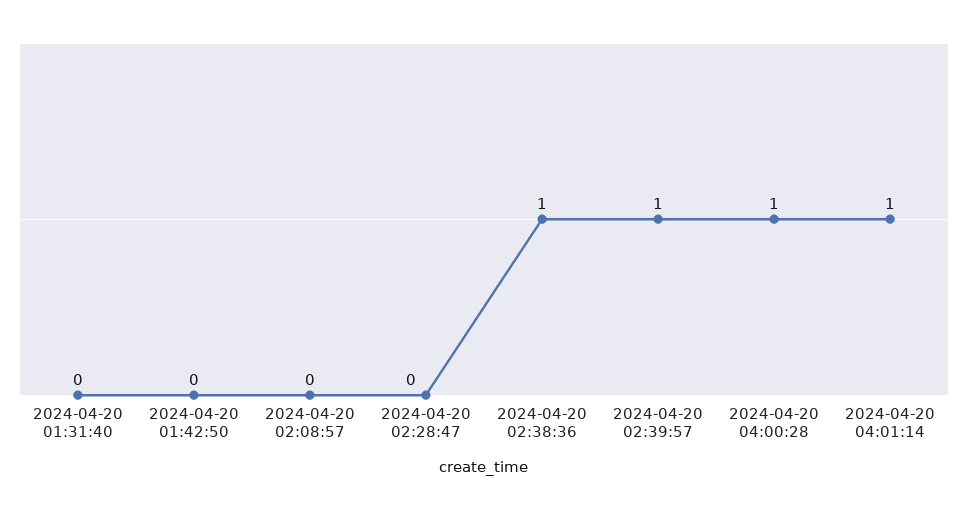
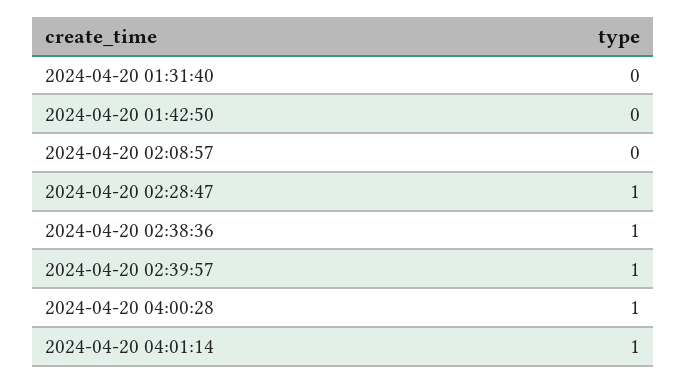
  {
    "2024-04-20 01:31:40": 0,
    "2024-04-20 01:42:50": 0,
    "2024-04-20 02:08:57": 0,
-   "2024-04-20 02:28:47": 0,
+   "2024-04-20 02:28:47": 1,
    "2024-04-20 02:38:36": 1,
    "2024-04-20 02:39:57": 1,
    "2024-04-20 04:00:28": 1,
    "2024-04-20 04:01:14": 1
  }

